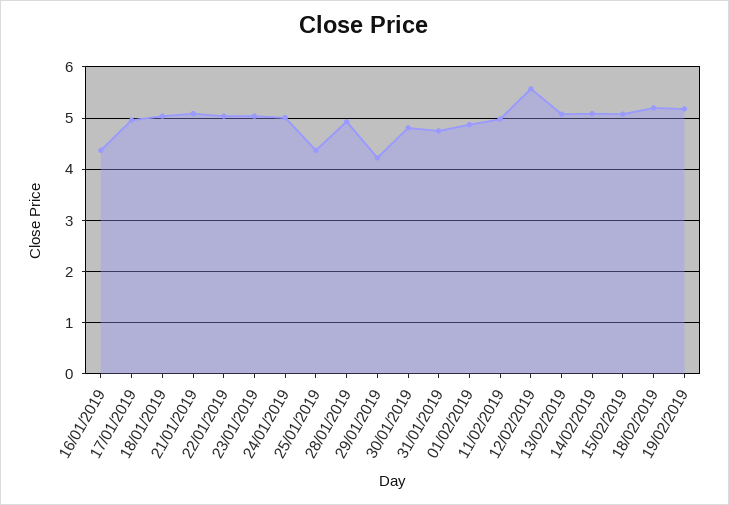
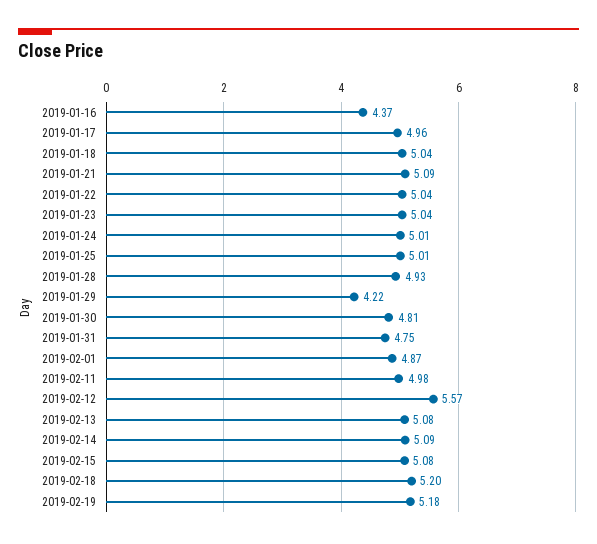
  {
    "16/01/2019": 4.37,
    "17/01/2019": 4.96,
    "18/01/2019": 5.04,
    "21/01/2019": 5.09,
    "22/01/2019": 5.04,
    "23/01/2019": 5.04,
    "24/01/2019": 5.01,
-   "25/01/2019": 4.4,
+   "25/01/2019": 5.01,
    "28/01/2019": 4.93,
    "29/01/2019": 4.22,
    "30/01/2019": 4.81,
    "31/01/2019": 4.75,
    "01/02/2019": 4.87,
    "11/02/2019": 4.98,
    "12/02/2019": 5.57,
    "13/02/2019": 5.08,
    "14/02/2019": 5.09,
    "15/02/2019": 5.08,
    "18/02/2019": 5.2,
    "19/02/2019": 5.18
  }

